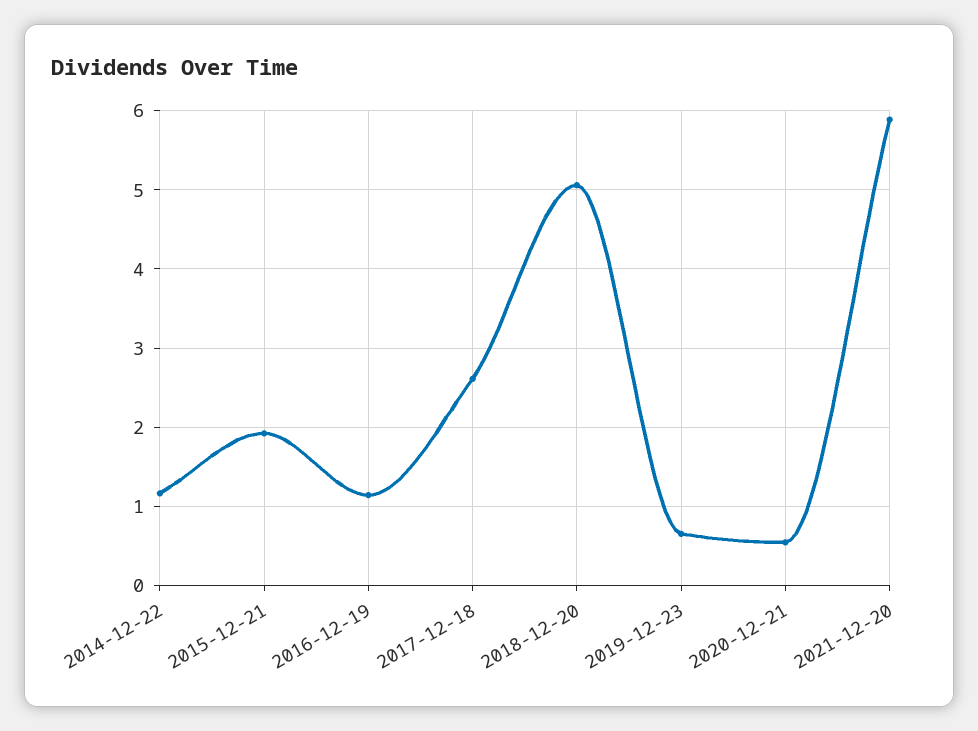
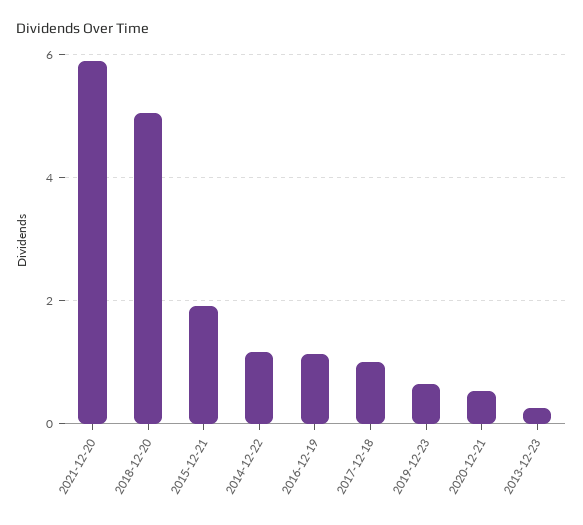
  {
    "2014-12-22": 1.2,
    "2015-12-21": 1.9,
    "2016-12-19": 1.1,
-   "2017-12-18": 2.6,
+   "2017-12-18": 1,
    "2018-12-20": 5.1,
    "2019-12-23": 0.7,
    "2020-12-21": 0.5,
-   "2021-12-20": 5.9
+   "2021-12-20": 5.9,
+   "2013-12-23": 0.2
  }

